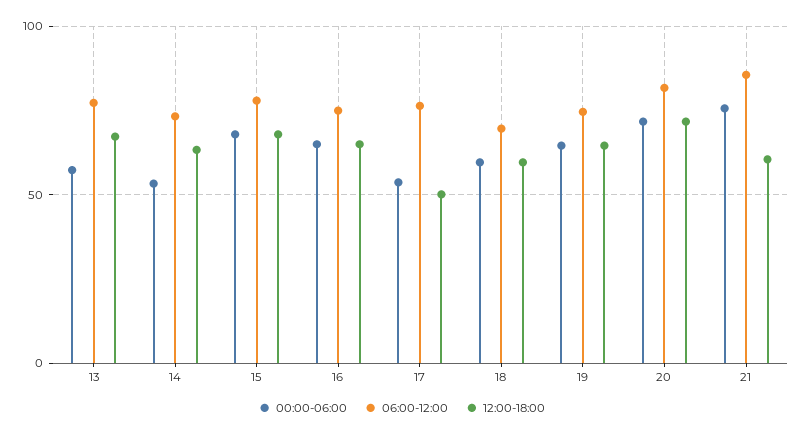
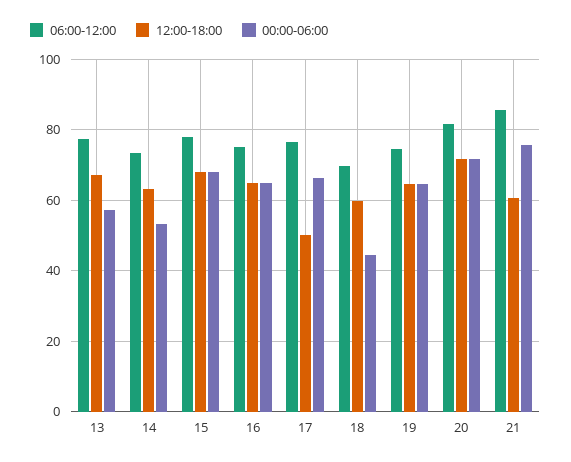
  {
    "00:00-06:00": {
      "13": 58,
      "14": 54,
      "15": 68,
      "16": 66,
-     "17": 55,
+     "17": 66,
-     "18": 60,
+     "18": 44,
      "19": 64,
      "20": 72,
      "21": 76
    },
    "06:00-12:00": {
      "13": 78,
      "14": 74,
      "15": 78,
      "16": 76,
      "17": 76,
      "18": 70,
      "19": 74,
      "20": 82,
      "21": 86
    },
    "12:00-18:00": {
      "13": 68,
      "14": 64,
      "15": 68,
      "16": 66,
      "17": 50,
      "18": 60,
      "19": 64,
      "20": 72,
      "21": 60
    }
  }

